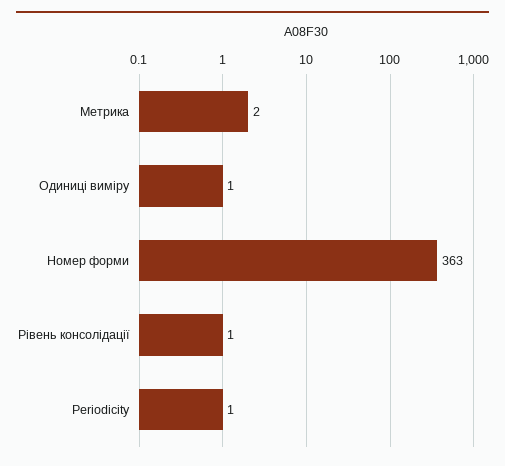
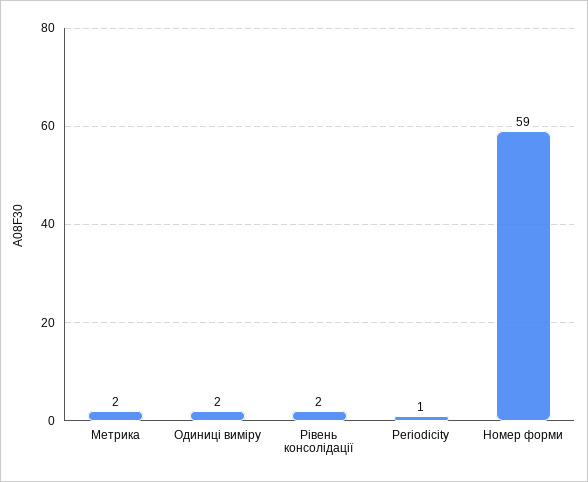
  {
    "Метрика": 2,
-   "Одиниці виміру": 1,
+   "Одиниці виміру": 2,
-   "Номер форми": 363,
+   "Номер форми": 59,
-   "Рівень консолідації": 1,
+   "Рівень консолідації": 2,
    "Periodicity": 1
  }

